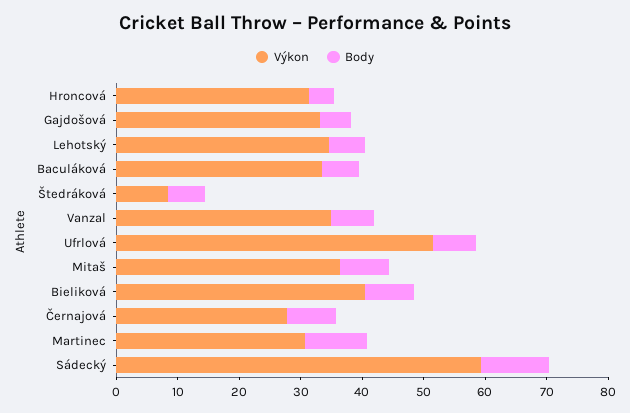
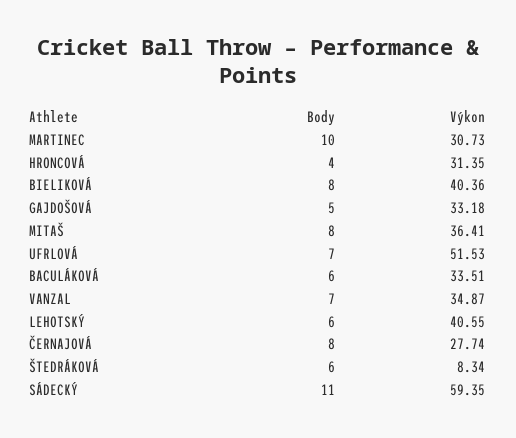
  {
    "Výkon": {
      "Hroncová": 31.35,
      "Gajdošová": 33.18,
-     "Lehotský": 34,
+     "Lehotský": 40.55,
      "Baculáková": 33.51,
      "Štedráková": 8.34,
      "Vanzal": 34.87,
      "Ufrlová": 51.53,
      "Mitaš": 36.41,
      "Bieliková": 40.36,
      "Černajová": 27.74,
      "Martinec": 30.73,
      "Sádecký": 59.35
    },
    "Body": {
      "Hroncová": 4,
      "Gajdošová": 5,
      "Lehotský": 6,
      "Baculáková": 6,
      "Štedráková": 6,
      "Vanzal": 7,
      "Ufrlová": 7,
      "Mitaš": 8,
      "Bieliková": 8,
      "Černajová": 8,
      "Martinec": 10,
      "Sádecký": 11
    }
  }

